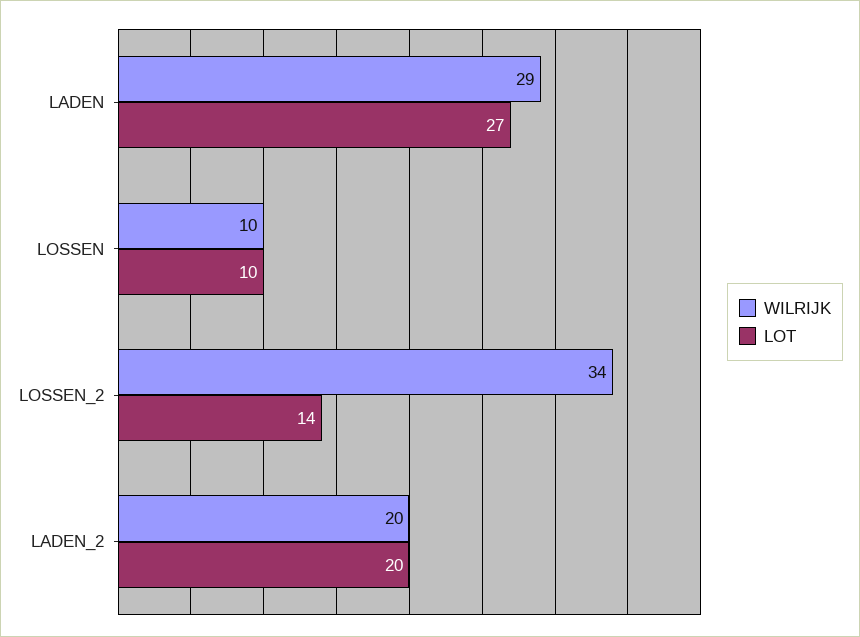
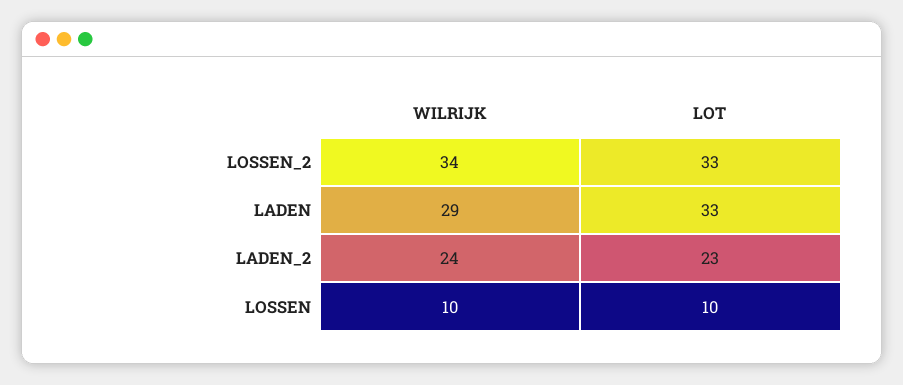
  {
    "WILRIJK": {
      "LADEN": 29,
      "LOSSEN": 10,
      "LOSSEN_2": 34,
-     "LADEN_2": 20
+     "LADEN_2": 24
    },
    "LOT": {
-     "LADEN": 27,
+     "LADEN": 33,
      "LOSSEN": 10,
-     "LOSSEN_2": 14,
+     "LOSSEN_2": 33,
-     "LADEN_2": 20
+     "LADEN_2": 23
    }
  }

